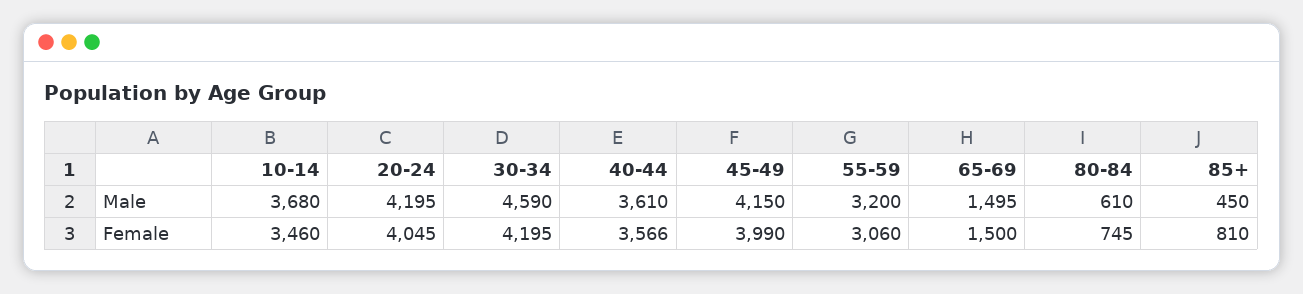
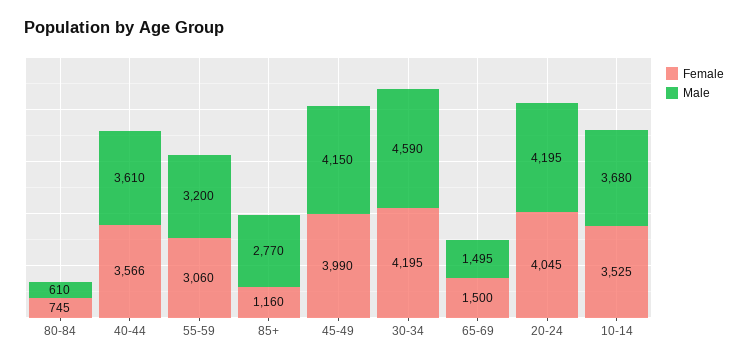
  {
    "Male": {
      "10-14": 3680,
      "20-24": 4195,
      "30-34": 4590,
      "40-44": 3610,
      "45-49": 4150,
      "55-59": 3200,
      "65-69": 1495,
      "80-84": 610,
-     "85+": 450
+     "85+": 2770
    },
    "Female": {
-     "10-14": 3460,
+     "10-14": 3525,
      "20-24": 4045,
      "30-34": 4195,
      "40-44": 3566,
      "45-49": 3990,
      "55-59": 3060,
      "65-69": 1500,
      "80-84": 745,
-     "85+": 810
+     "85+": 1160
    }
  }

